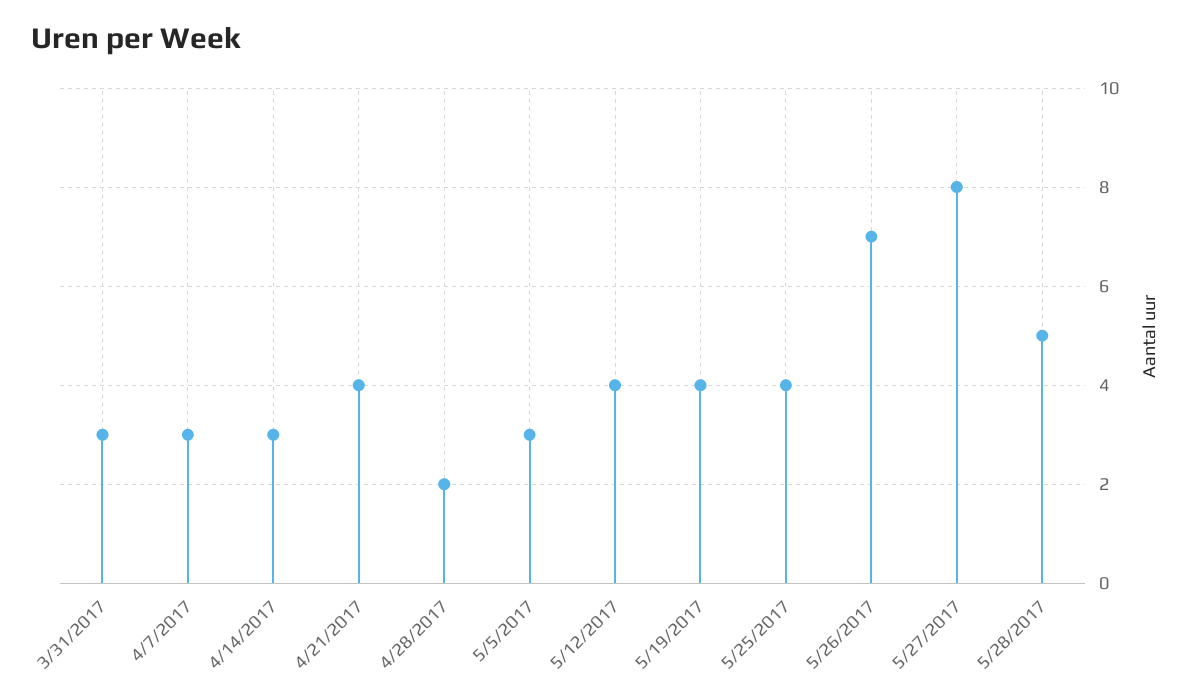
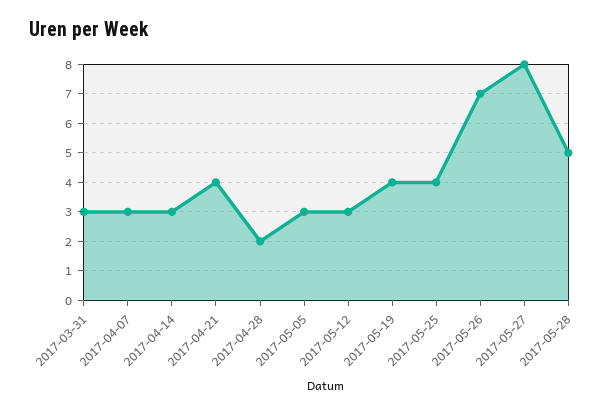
  {
    "3/31/2017": 3,
    "4/7/2017": 3,
    "4/14/2017": 3,
    "4/21/2017": 4,
    "4/28/2017": 2,
    "5/5/2017": 3,
-   "5/12/2017": 4,
+   "5/12/2017": 3,
    "5/19/2017": 4,
    "5/25/2017": 4,
    "5/26/2017": 7,
    "5/27/2017": 8,
    "5/28/2017": 5
  }

